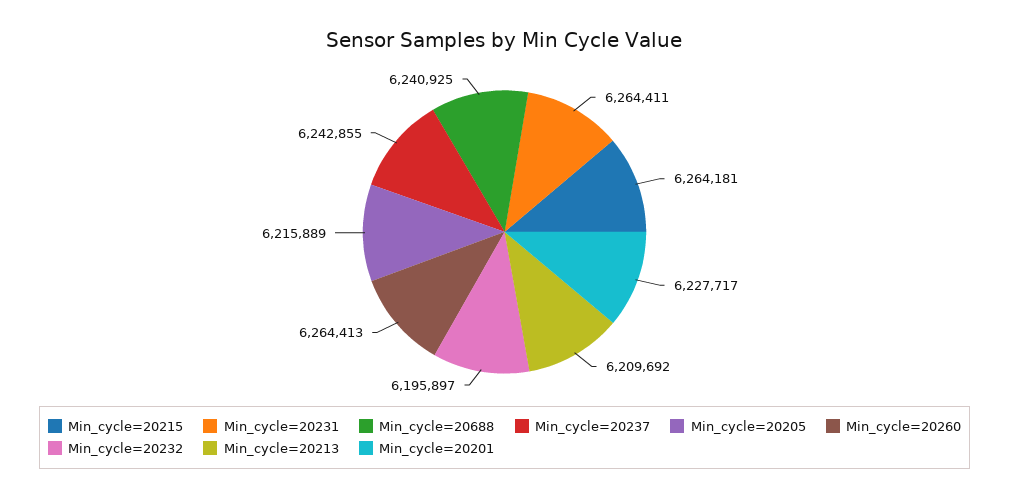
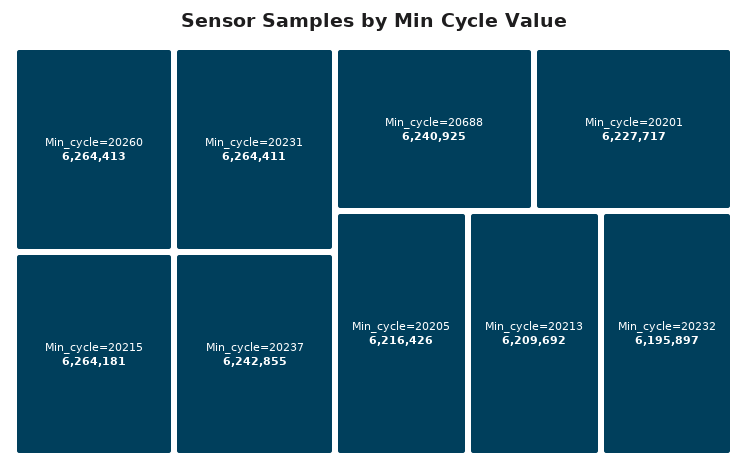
  {
    "Min_cycle=20215": 6264181,
    "Min_cycle=20231": 6264411,
    "Min_cycle=20688": 6240925,
    "Min_cycle=20237": 6242855,
-   "Min_cycle=20205": 6215889,
+   "Min_cycle=20205": 6216426,
    "Min_cycle=20260": 6264413,
    "Min_cycle=20232": 6195897,
    "Min_cycle=20213": 6209692,
    "Min_cycle=20201": 6227717
  }

